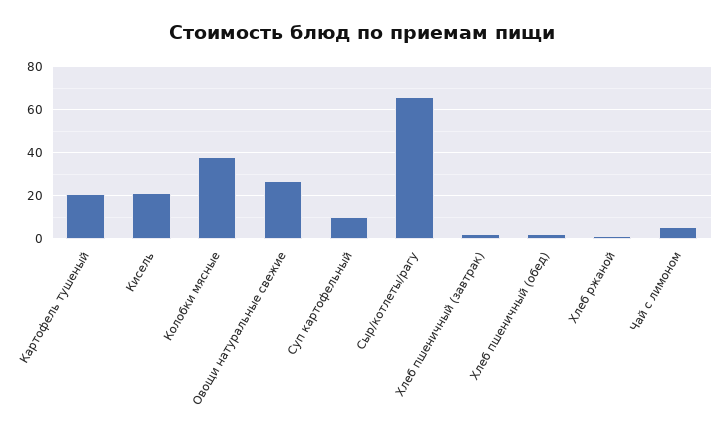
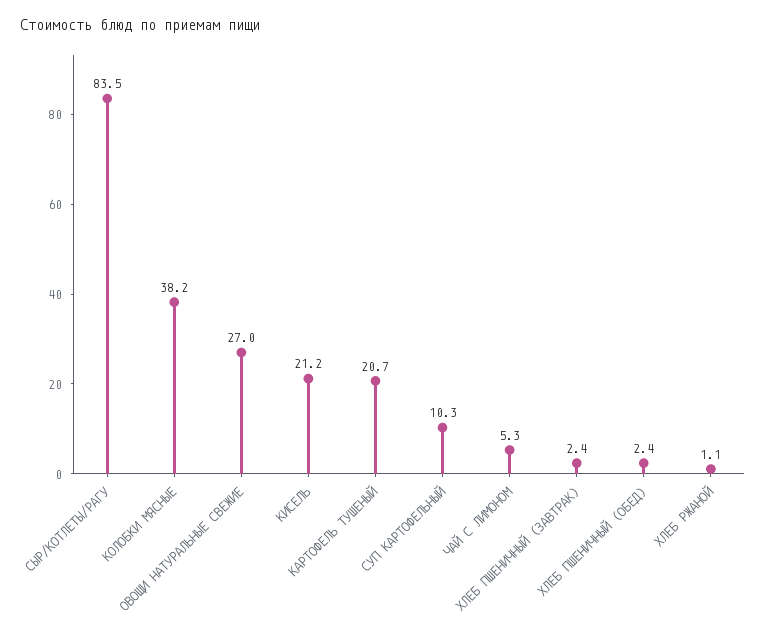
  {
    "Картофель тушеный": 20.7,
    "Кисель": 21.2,
    "Колобки мясные": 38.2,
    "Овощи натуральные свежие": 27,
    "Суп картофельный": 10.3,
-   "Сыр/котлеты/рагу": 65,
+   "Сыр/котлеты/рагу": 83.5,
    "Хлеб пшеничный (завтрак)": 2.4,
    "Хлеб пшеничный (обед)": 2.4,
    "Хлеб ржаной": 1.1,
    "Чай с лимоном": 5.3
  }

